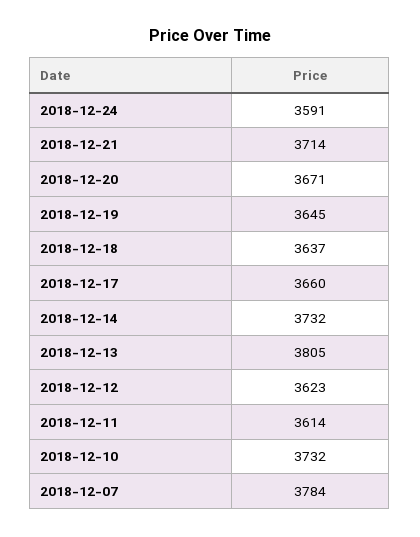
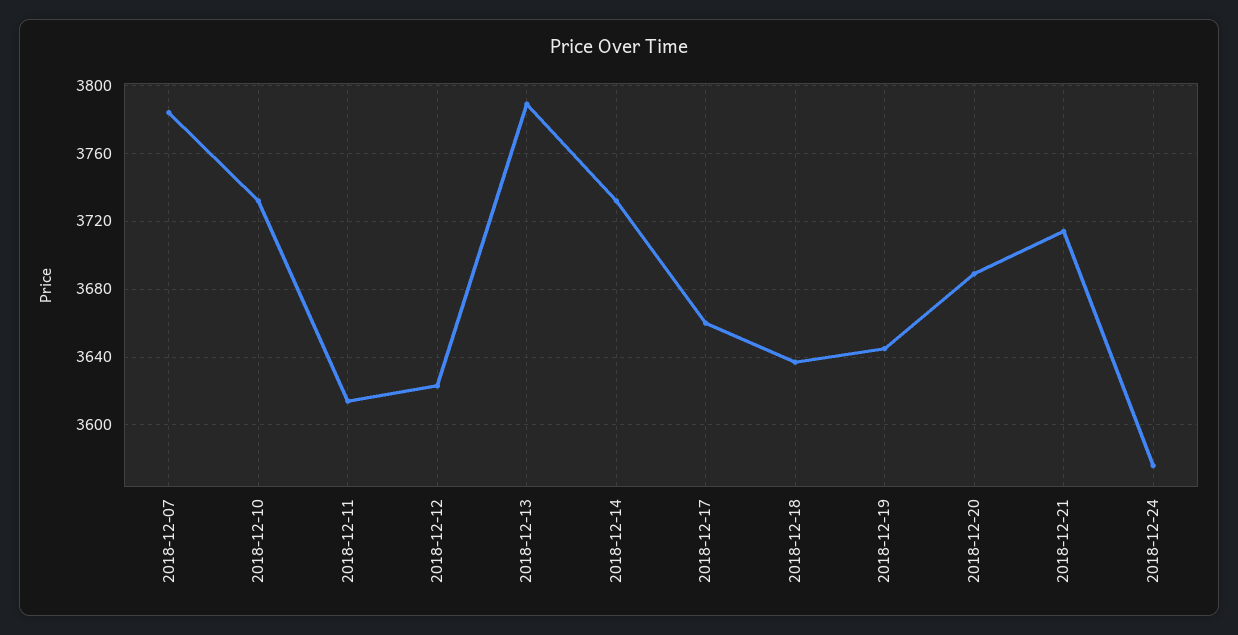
  {
-   "2018-12-24": 3591,
+   "2018-12-24": 3575,
    "2018-12-21": 3714,
-   "2018-12-20": 3671,
+   "2018-12-20": 3690,
    "2018-12-19": 3645,
    "2018-12-18": 3637,
    "2018-12-17": 3660,
    "2018-12-14": 3732,
-   "2018-12-13": 3805,
+   "2018-12-13": 3790,
    "2018-12-12": 3623,
    "2018-12-11": 3614,
    "2018-12-10": 3732,
    "2018-12-07": 3784
  }

